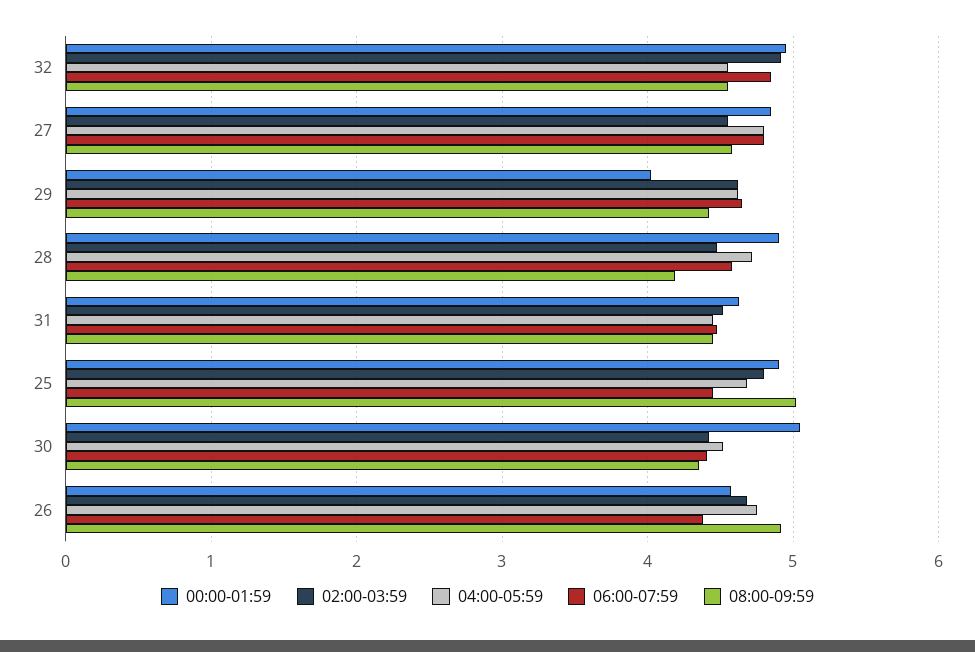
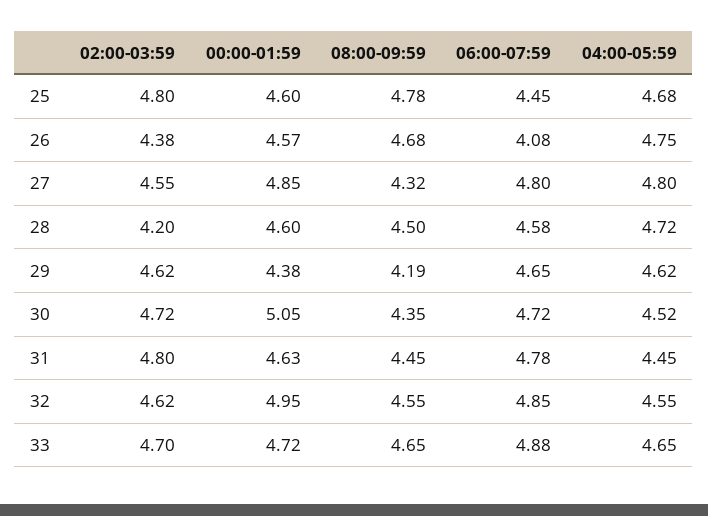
  {
    "00:00-01:59": {
      "32": 4.95,
      "27": 4.85,
-     "29": 4,
+     "29": 4.38,
-     "28": 4.9,
+     "28": 4.6,
      "31": 4.63,
-     "25": 4.9,
+     "25": 4.6,
      "30": 5.05,
-     "26": 4.57
+     "26": 4.57,
+     "33": 4.72
    },
    "02:00-03:59": {
-     "32": 4.9,
+     "32": 4.62,
      "27": 4.55,
      "29": 4.62,
-     "28": 4.5,
+     "28": 4.2,
-     "31": 4.5,
+     "31": 4.8,
      "25": 4.8,
-     "30": 4.4,
+     "30": 4.72,
-     "26": 4.7
+     "26": 4.38,
+     "33": 4.7
    },
    "04:00-05:59": {
      "32": 4.55,
      "27": 4.8,
      "29": 4.62,
      "28": 4.72,
      "31": 4.45,
      "25": 4.68,
      "30": 4.52,
-     "26": 4.75
+     "26": 4.75,
+     "33": 4.65
    },
    "06:00-07:59": {
      "32": 4.85,
      "27": 4.8,
      "29": 4.65,
      "28": 4.58,
-     "31": 4.5,
+     "31": 4.78,
      "25": 4.45,
-     "30": 4.4,
+     "30": 4.72,
-     "26": 4.4
+     "26": 4.08,
+     "33": 4.88
    },
    "08:00-09:59": {
      "32": 4.55,
-     "27": 4.6,
+     "27": 4.32,
-     "29": 4.4,
+     "29": 4.19,
-     "28": 4.2,
+     "28": 4.5,
      "31": 4.45,
-     "25": 5,
+     "25": 4.78,
      "30": 4.35,
-     "26": 4.9
+     "26": 4.68,
+     "33": 4.65
    }
  }

